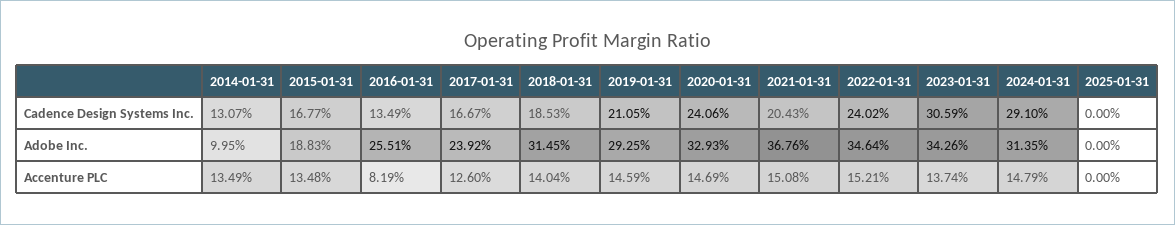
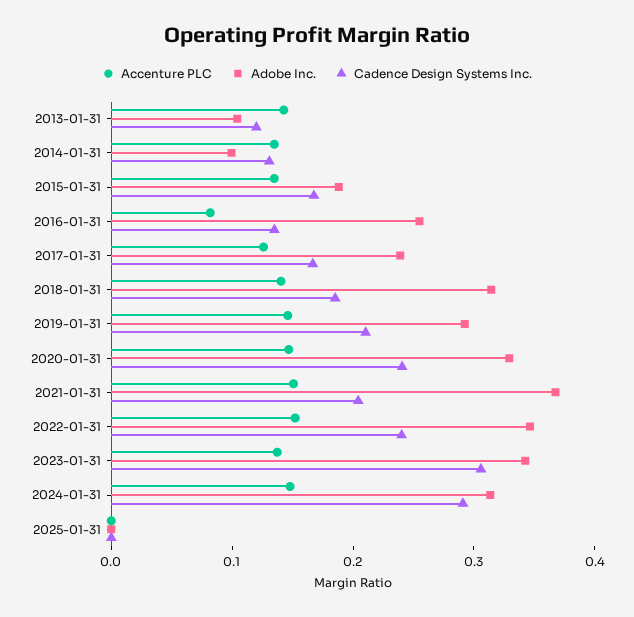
  {
    "Cadence Design Systems Inc.": {
      "2014-01-31": 0.1307,
      "2015-01-31": 0.1677,
      "2016-01-31": 0.1349,
      "2017-01-31": 0.1667,
      "2018-01-31": 0.1853,
      "2019-01-31": 0.2105,
      "2020-01-31": 0.2406,
      "2021-01-31": 0.2043,
      "2022-01-31": 0.2402,
      "2023-01-31": 0.3059,
      "2024-01-31": 0.291,
-     "2025-01-31": 0
+     "2025-01-31": 0,
+     "2013-01-31": 0.12
    },
    "Adobe Inc.": {
      "2014-01-31": 0.0995,
      "2015-01-31": 0.1883,
      "2016-01-31": 0.2551,
      "2017-01-31": 0.2392,
      "2018-01-31": 0.3145,
      "2019-01-31": 0.2925,
      "2020-01-31": 0.3293,
      "2021-01-31": 0.3676,
      "2022-01-31": 0.3464,
      "2023-01-31": 0.3426,
      "2024-01-31": 0.3135,
-     "2025-01-31": 0
+     "2025-01-31": 0,
+     "2013-01-31": 0.1
    },
    "Accenture PLC": {
      "2014-01-31": 0.1349,
      "2015-01-31": 0.1348,
      "2016-01-31": 0.0819,
      "2017-01-31": 0.126,
      "2018-01-31": 0.1404,
      "2019-01-31": 0.1459,
      "2020-01-31": 0.1469,
      "2021-01-31": 0.1508,
      "2022-01-31": 0.1521,
      "2023-01-31": 0.1374,
      "2024-01-31": 0.1479,
-     "2025-01-31": 0
+     "2025-01-31": 0,
+     "2013-01-31": 0.14
    }
  }

